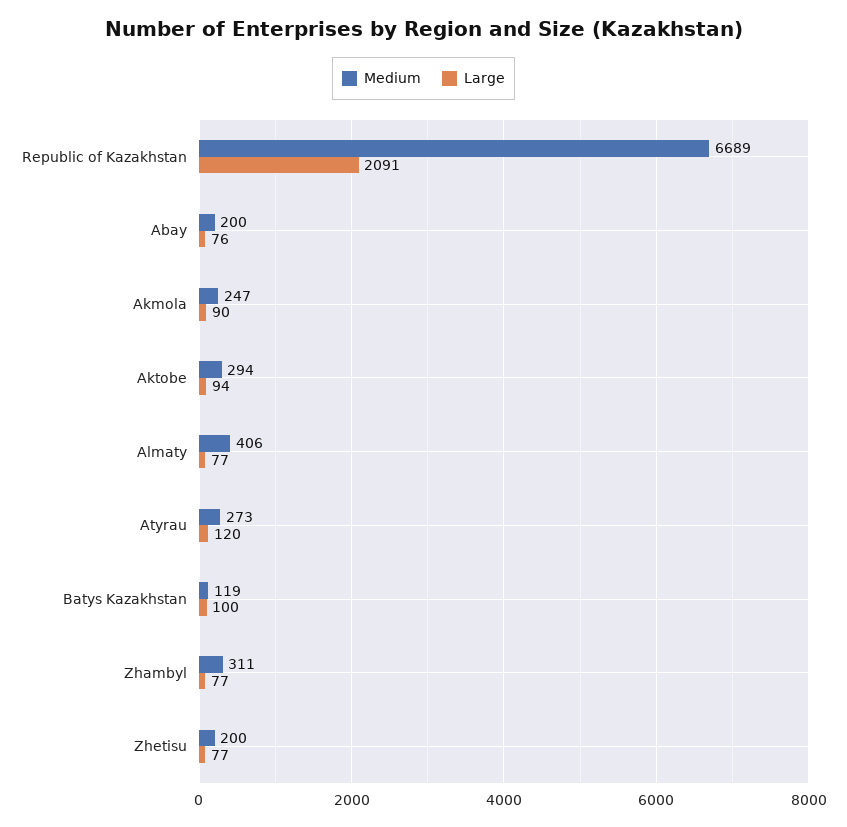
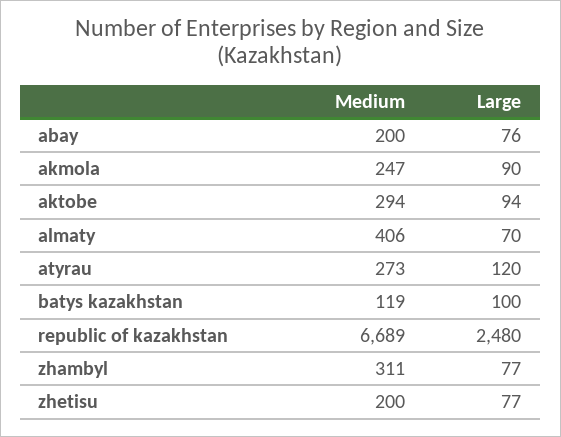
  {
    "Medium": {
      "Republic of Kazakhstan": 6689,
      "Abay": 200,
      "Akmola": 247,
      "Aktobe": 294,
      "Almaty": 406,
      "Atyrau": 273,
      "Batys Kazakhstan": 119,
      "Zhambyl": 311,
      "Zhetisu": 200
    },
    "Large": {
-     "Republic of Kazakhstan": 2091,
+     "Republic of Kazakhstan": 2480,
      "Abay": 76,
      "Akmola": 90,
      "Aktobe": 94,
-     "Almaty": 77,
+     "Almaty": 70,
      "Atyrau": 120,
      "Batys Kazakhstan": 100,
      "Zhambyl": 77,
      "Zhetisu": 77
    }
  }

